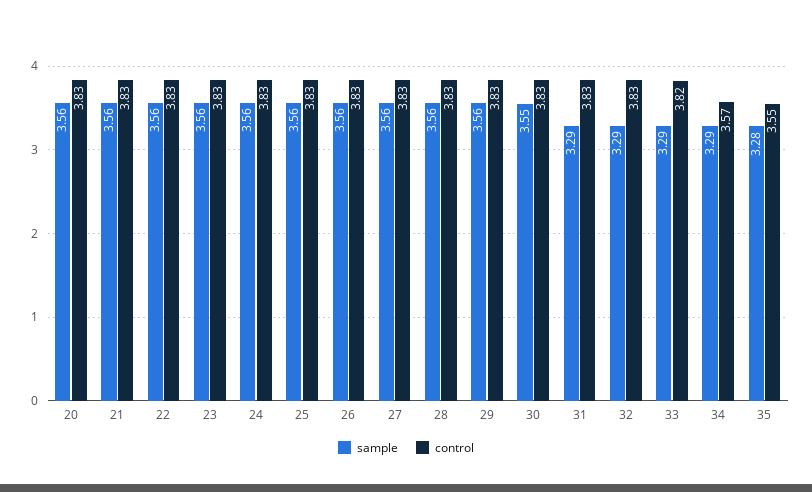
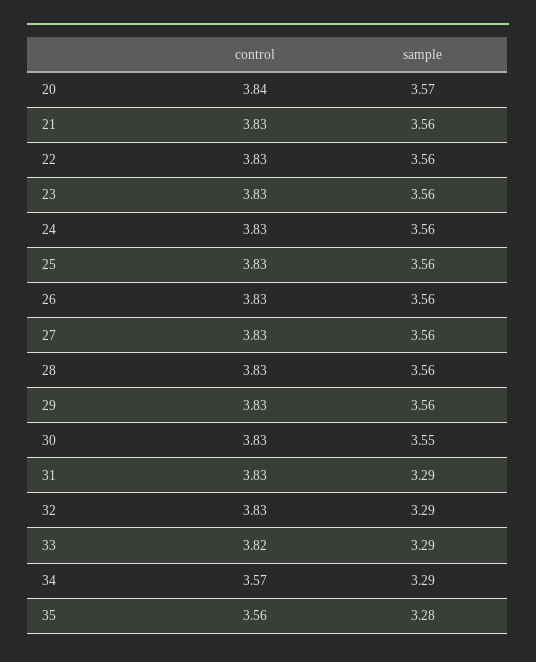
  {
    "sample": {
-     "20": 3.56,
+     "20": 3.57,
      "21": 3.56,
      "22": 3.56,
      "23": 3.56,
      "24": 3.56,
      "25": 3.56,
      "26": 3.56,
      "27": 3.56,
      "28": 3.56,
      "29": 3.56,
      "30": 3.55,
      "31": 3.29,
      "32": 3.29,
      "33": 3.29,
      "34": 3.29,
      "35": 3.28
    },
    "control": {
-     "20": 3.83,
+     "20": 3.84,
      "21": 3.83,
      "22": 3.83,
      "23": 3.83,
      "24": 3.83,
      "25": 3.83,
      "26": 3.83,
      "27": 3.83,
      "28": 3.83,
      "29": 3.83,
      "30": 3.83,
      "31": 3.83,
      "32": 3.83,
      "33": 3.82,
      "34": 3.57,
-     "35": 3.55
+     "35": 3.56
    }
  }

